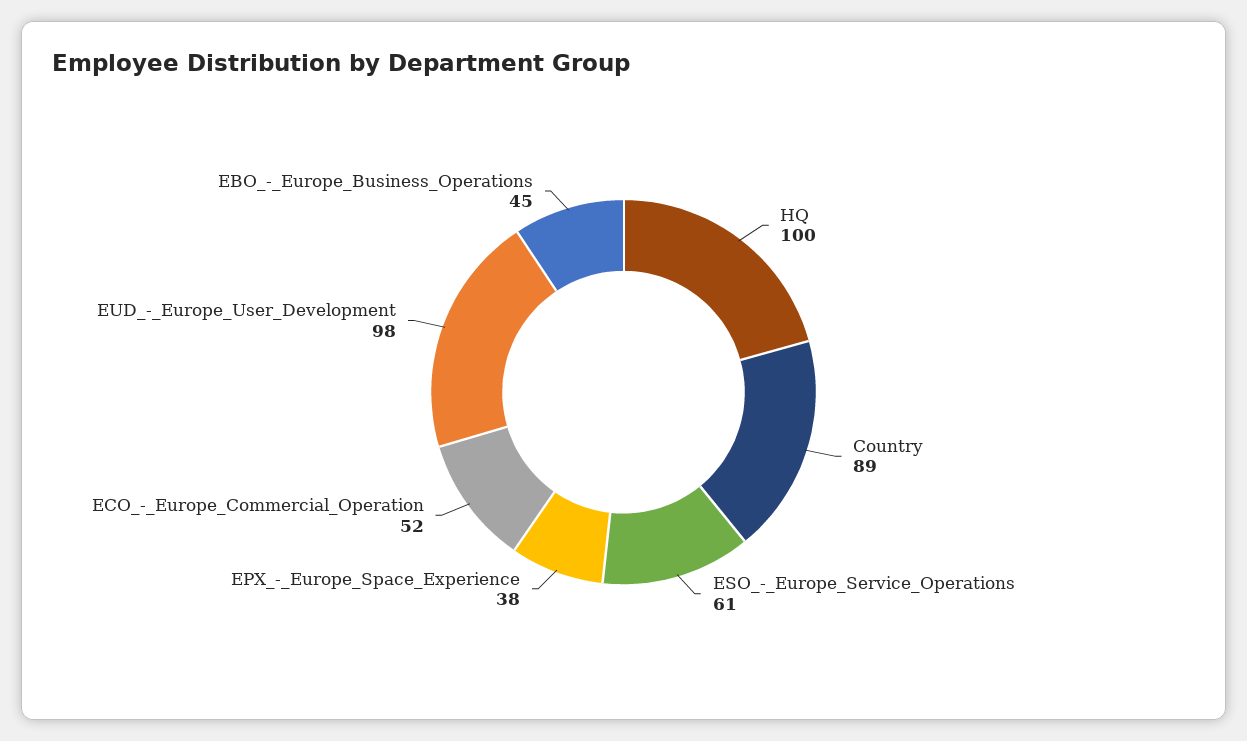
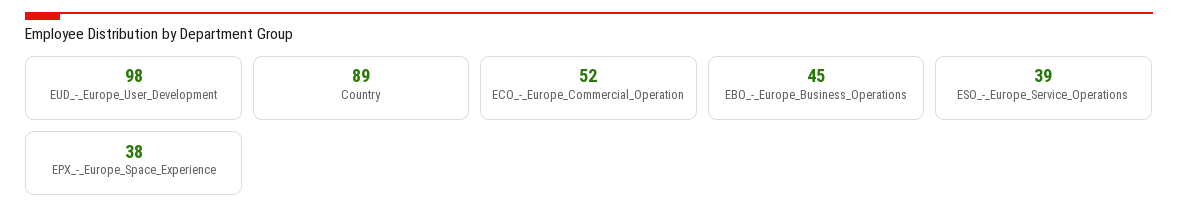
  {
-   "HQ": 100,
    "Country": 89,
-   "ESO_-_Europe_Service_Operations": 61,
+   "ESO_-_Europe_Service_Operations": 39,
    "EPX_-_Europe_Space_Experience": 38,
    "ECO_-_Europe_Commercial_Operation": 52,
    "EUD_-_Europe_User_Development": 98,
    "EBO_-_Europe_Business_Operations": 45
  }

